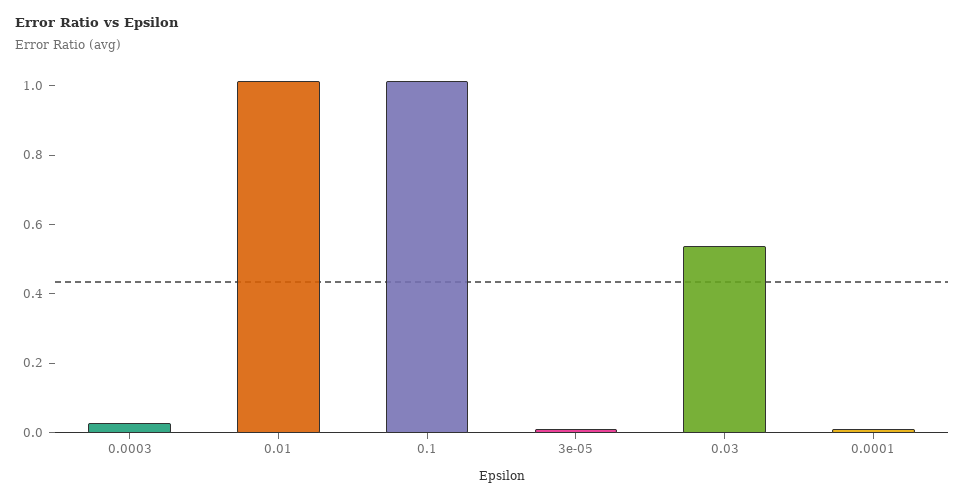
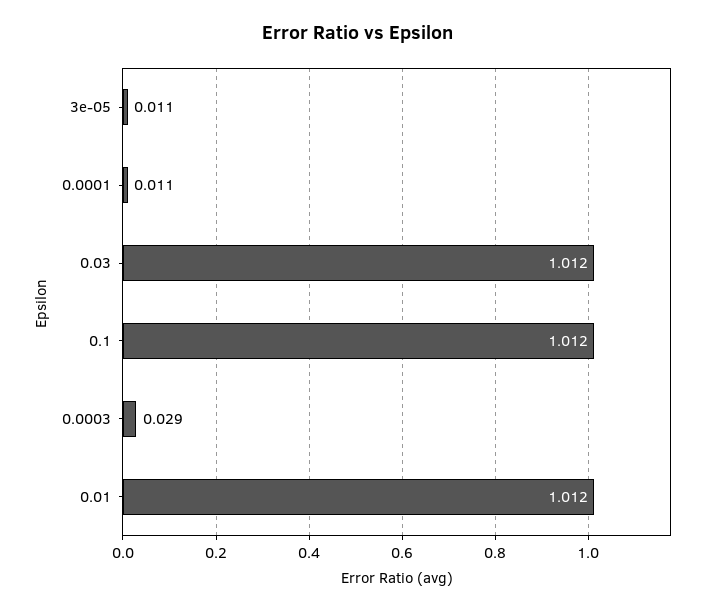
  {
    "0.0003": 0.029,
    "0.01": 1.012,
    "0.1": 1.012,
    "3e-05": 0.011,
-   "0.03": 0.55,
+   "0.03": 1.012,
    "0.0001": 0.011
  }

